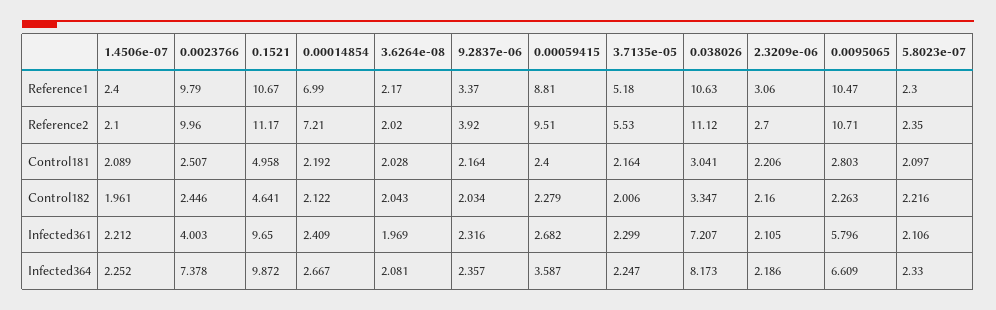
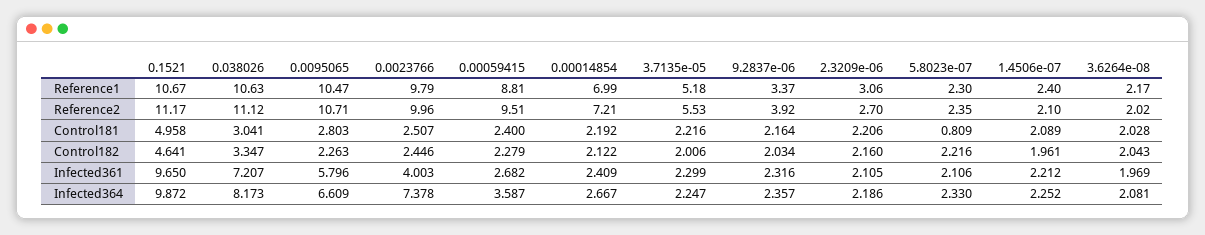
  {
    "1.4506e-07": {
      "Reference1": 2.4,
      "Reference2": 2.1,
      "Control181": 2.089,
      "Control182": 1.961,
      "Infected361": 2.212,
      "Infected364": 2.252
    },
    "0.0023766": {
      "Reference1": 9.79,
      "Reference2": 9.96,
      "Control181": 2.507,
      "Control182": 2.446,
      "Infected361": 4.003,
      "Infected364": 7.378
    },
    "0.1521": {
      "Reference1": 10.67,
      "Reference2": 11.17,
      "Control181": 4.958,
      "Control182": 4.641,
      "Infected361": 9.65,
      "Infected364": 9.872
    },
    "0.00014854": {
      "Reference1": 6.99,
      "Reference2": 7.21,
      "Control181": 2.192,
      "Control182": 2.122,
      "Infected361": 2.409,
      "Infected364": 2.667
    },
    "3.6264e-08": {
      "Reference1": 2.17,
      "Reference2": 2.02,
      "Control181": 2.028,
      "Control182": 2.043,
      "Infected361": 1.969,
      "Infected364": 2.081
    },
    "9.2837e-06": {
      "Reference1": 3.37,
      "Reference2": 3.92,
      "Control181": 2.164,
      "Control182": 2.034,
      "Infected361": 2.316,
      "Infected364": 2.357
    },
    "0.00059415": {
      "Reference1": 8.81,
      "Reference2": 9.51,
      "Control181": 2.4,
      "Control182": 2.279,
      "Infected361": 2.682,
      "Infected364": 3.587
    },
    "3.7135e-05": {
      "Reference1": 5.18,
      "Reference2": 5.53,
-     "Control181": 2.164,
+     "Control181": 2.216,
      "Control182": 2.006,
      "Infected361": 2.299,
      "Infected364": 2.247
    },
    "0.038026": {
      "Reference1": 10.63,
      "Reference2": 11.12,
      "Control181": 3.041,
      "Control182": 3.347,
      "Infected361": 7.207,
      "Infected364": 8.173
    },
    "2.3209e-06": {
      "Reference1": 3.06,
      "Reference2": 2.7,
      "Control181": 2.206,
      "Control182": 2.16,
      "Infected361": 2.105,
      "Infected364": 2.186
    },
    "0.0095065": {
      "Reference1": 10.47,
      "Reference2": 10.71,
      "Control181": 2.803,
      "Control182": 2.263,
      "Infected361": 5.796,
      "Infected364": 6.609
    },
    "5.8023e-07": {
      "Reference1": 2.3,
      "Reference2": 2.35,
-     "Control181": 2.097,
+     "Control181": 0.809,
      "Control182": 2.216,
      "Infected361": 2.106,
      "Infected364": 2.33
    }
  }

